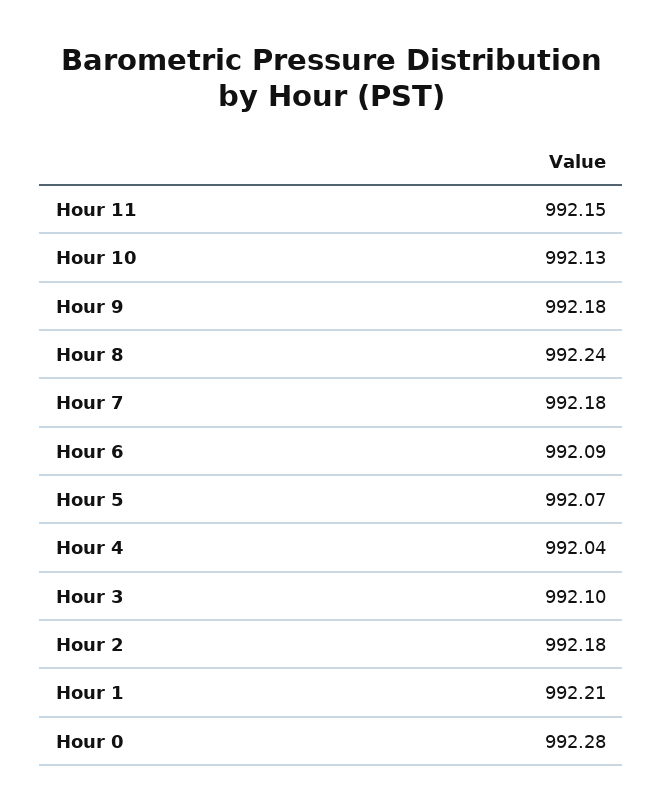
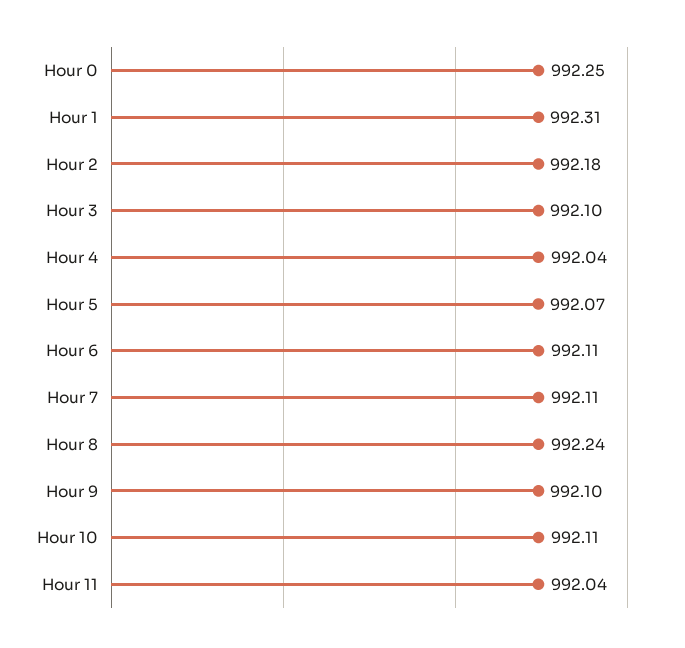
  {
-   "Hour 11": 992.15,
+   "Hour 11": 992.04,
-   "Hour 10": 992.13,
+   "Hour 10": 992.11,
-   "Hour 9": 992.18,
+   "Hour 9": 992.1,
    "Hour 8": 992.24,
-   "Hour 7": 992.18,
+   "Hour 7": 992.11,
-   "Hour 6": 992.09,
+   "Hour 6": 992.11,
    "Hour 5": 992.07,
    "Hour 4": 992.04,
    "Hour 3": 992.1,
    "Hour 2": 992.18,
-   "Hour 1": 992.21,
+   "Hour 1": 992.31,
-   "Hour 0": 992.28
+   "Hour 0": 992.25
  }

